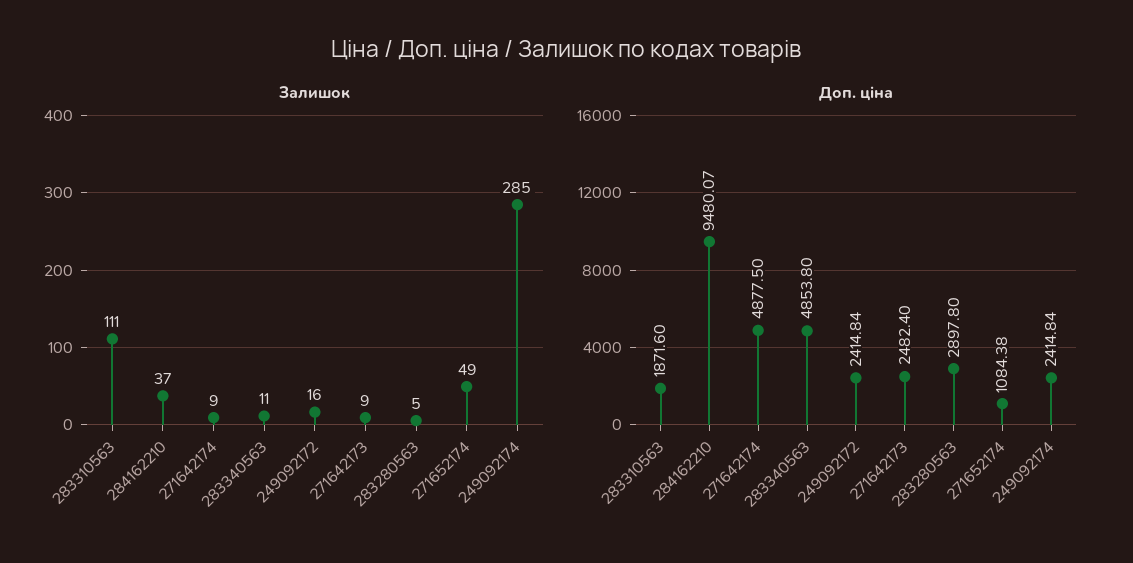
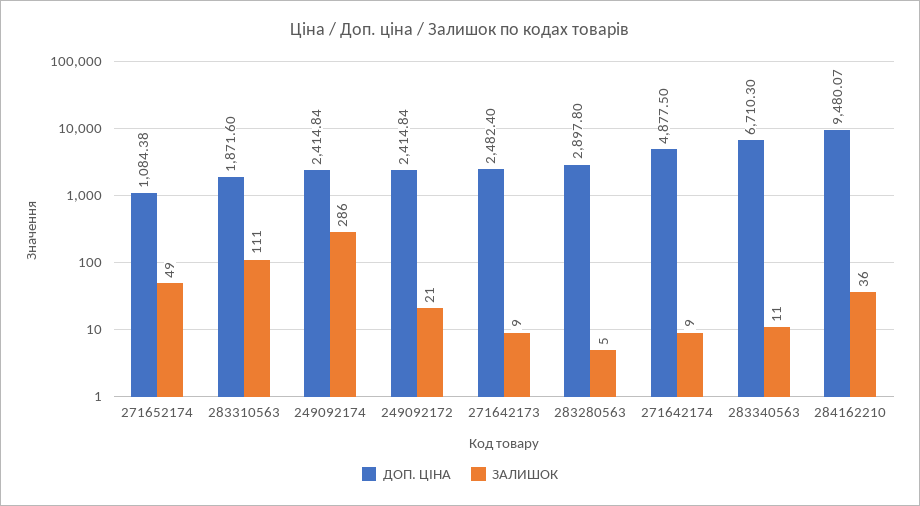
  {
    "Залишок": {
      "283310563": 111,
-     "284162210": 37,
+     "284162210": 36,
      "271642174": 9,
      "283340563": 11,
-     "249092172": 16,
+     "249092172": 21,
      "271642173": 9,
      "283280563": 5,
      "271652174": 49,
-     "249092174": 285
+     "249092174": 286
    },
    "Доп. ціна": {
      "283310563": 1871.6,
      "284162210": 9480.07,
      "271642174": 4877.5,
-     "283340563": 4853.8,
+     "283340563": 6710.3,
      "249092172": 2414.84,
      "271642173": 2482.4,
      "283280563": 2897.8,
      "271652174": 1084.38,
      "249092174": 2414.84
    }
  }

